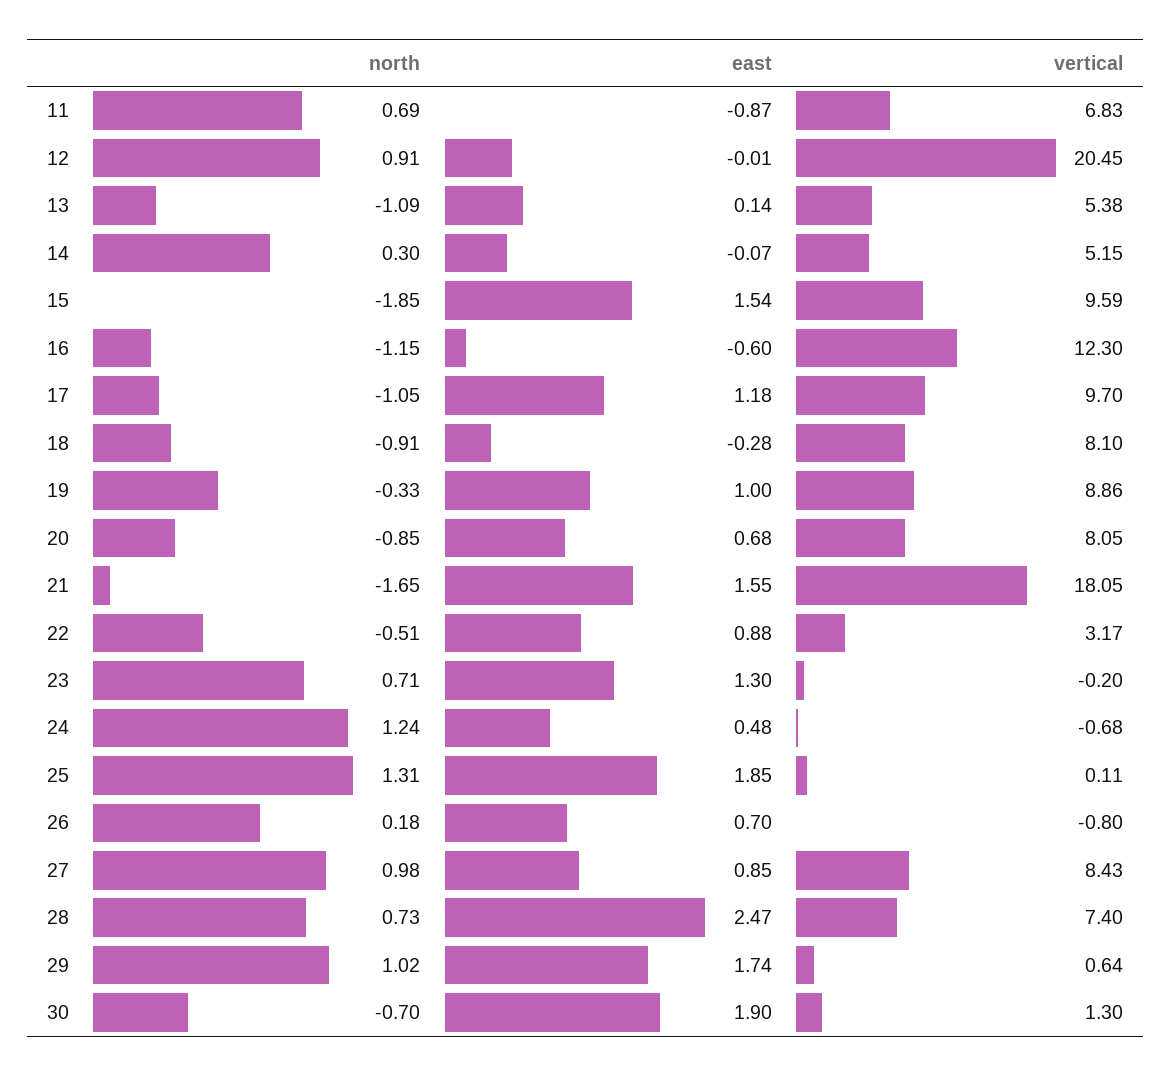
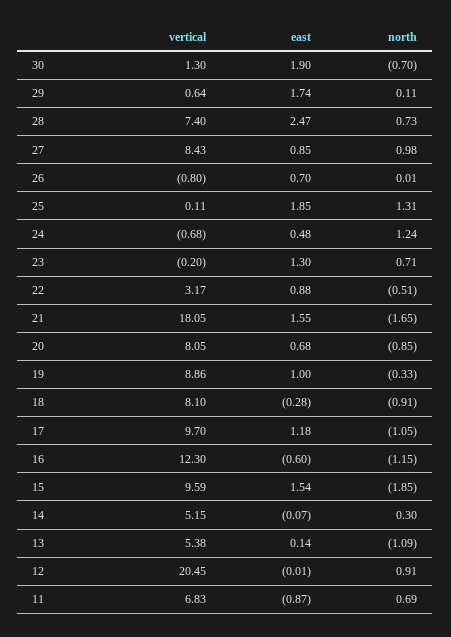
  {
    "north": {
      "11": 0.69,
      "12": 0.91,
      "13": -1.09,
      "14": 0.3,
      "15": -1.85,
      "16": -1.15,
      "17": -1.05,
      "18": -0.91,
      "19": -0.33,
      "20": -0.85,
      "21": -1.65,
      "22": -0.51,
      "23": 0.71,
      "24": 1.24,
      "25": 1.31,
-     "26": 0.18,
+     "26": 0.01,
      "27": 0.98,
      "28": 0.73,
-     "29": 1.02,
+     "29": 0.11,
      "30": -0.7
    },
    "east": {
      "11": -0.87,
      "12": -0.01,
      "13": 0.14,
      "14": -0.07,
      "15": 1.54,
      "16": -0.6,
      "17": 1.18,
      "18": -0.28,
      "19": 1,
      "20": 0.68,
      "21": 1.55,
      "22": 0.88,
      "23": 1.3,
      "24": 0.48,
      "25": 1.85,
      "26": 0.7,
      "27": 0.85,
      "28": 2.47,
      "29": 1.74,
      "30": 1.9
    },
    "vertical": {
      "11": 6.83,
      "12": 20.45,
      "13": 5.38,
      "14": 5.15,
      "15": 9.59,
      "16": 12.3,
      "17": 9.7,
      "18": 8.1,
      "19": 8.86,
      "20": 8.05,
      "21": 18.05,
      "22": 3.17,
      "23": -0.2,
      "24": -0.68,
      "25": 0.11,
      "26": -0.8,
      "27": 8.43,
      "28": 7.4,
      "29": 0.64,
      "30": 1.3
    }
  }

